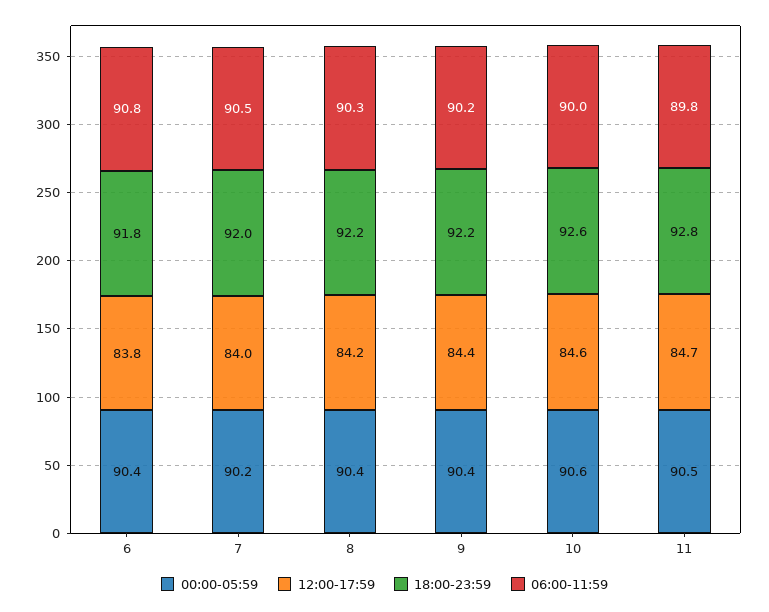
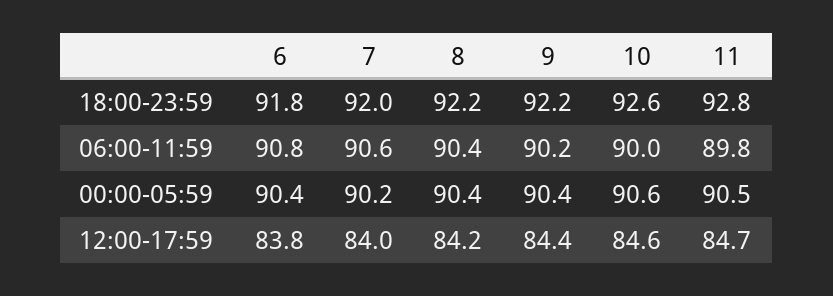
  {
    "00:00-05:59": {
      "6": 90.4,
      "7": 90.2,
      "8": 90.4,
      "9": 90.4,
      "10": 90.6,
      "11": 90.5
    },
    "12:00-17:59": {
      "6": 83.8,
      "7": 84,
      "8": 84.2,
      "9": 84.4,
      "10": 84.6,
      "11": 84.7
    },
    "18:00-23:59": {
      "6": 91.8,
      "7": 92,
      "8": 92.2,
      "9": 92.2,
      "10": 92.6,
      "11": 92.8
    },
    "06:00-11:59": {
      "6": 90.8,
-     "7": 90.5,
+     "7": 90.6,
-     "8": 90.3,
+     "8": 90.4,
      "9": 90.2,
      "10": 90,
      "11": 89.8
    }
  }

